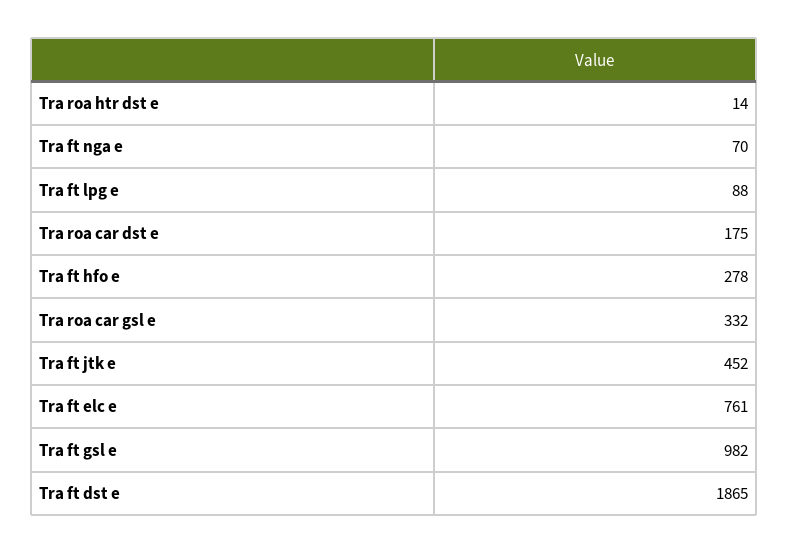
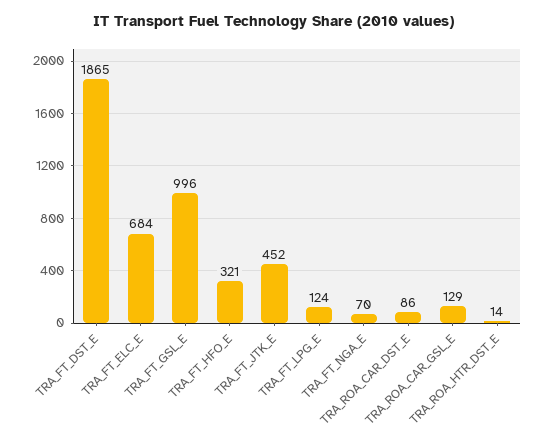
  {
    "Tra roa htr dst e": 14,
    "Tra ft nga e": 70,
-   "Tra ft lpg e": 88,
+   "Tra ft lpg e": 124,
-   "Tra roa car dst e": 175,
+   "Tra roa car dst e": 86,
-   "Tra ft hfo e": 278,
+   "Tra ft hfo e": 321,
-   "Tra roa car gsl e": 332,
+   "Tra roa car gsl e": 129,
    "Tra ft jtk e": 452,
-   "Tra ft elc e": 761,
+   "Tra ft elc e": 684,
-   "Tra ft gsl e": 982,
+   "Tra ft gsl e": 996,
    "Tra ft dst e": 1865
  }

